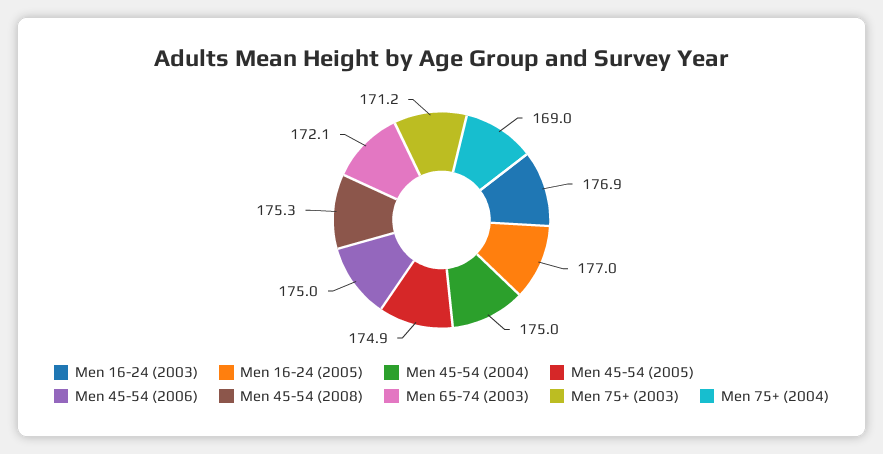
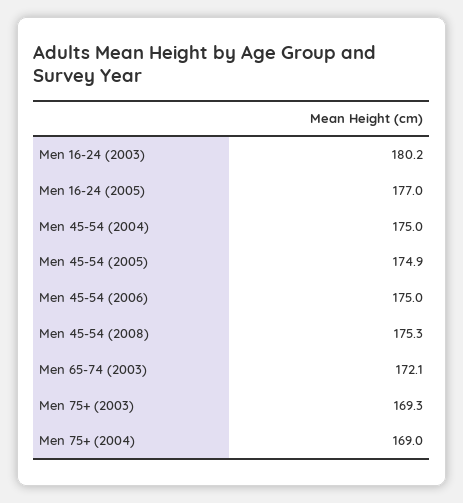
  {
-   "Men 16-24 (2003)": 176.9,
+   "Men 16-24 (2003)": 180.2,
    "Men 16-24 (2005)": 177,
    "Men 45-54 (2004)": 175,
    "Men 45-54 (2005)": 174.9,
    "Men 45-54 (2006)": 175,
    "Men 45-54 (2008)": 175.3,
    "Men 65-74 (2003)": 172.1,
-   "Men 75+ (2003)": 171.2,
+   "Men 75+ (2003)": 169.3,
    "Men 75+ (2004)": 169
  }

